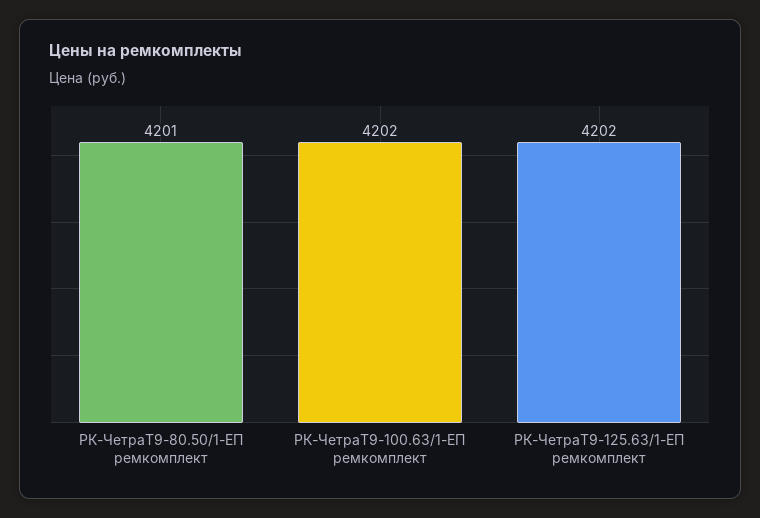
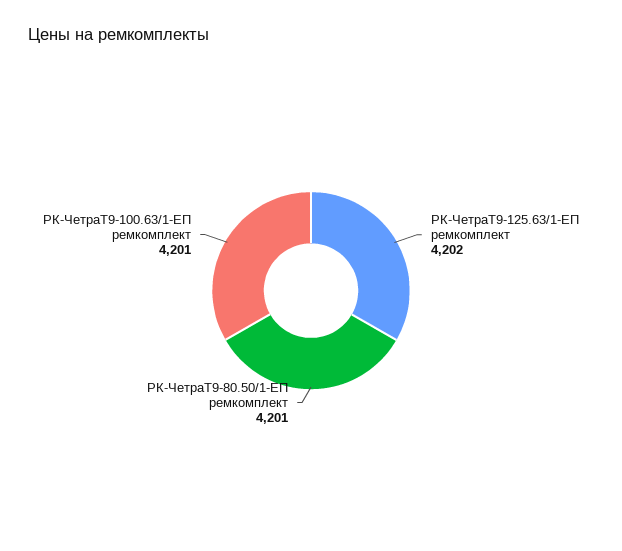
  {
    "РК-ЧетраТ9-80.50/1-ЕП ремкомплект": 4201,
-   "РК-ЧетраТ9-100.63/1-ЕП ремкомплект": 4202,
+   "РК-ЧетраТ9-100.63/1-ЕП ремкомплект": 4201,
    "РК-ЧетраТ9-125.63/1-ЕП ремкомплект": 4202
  }

